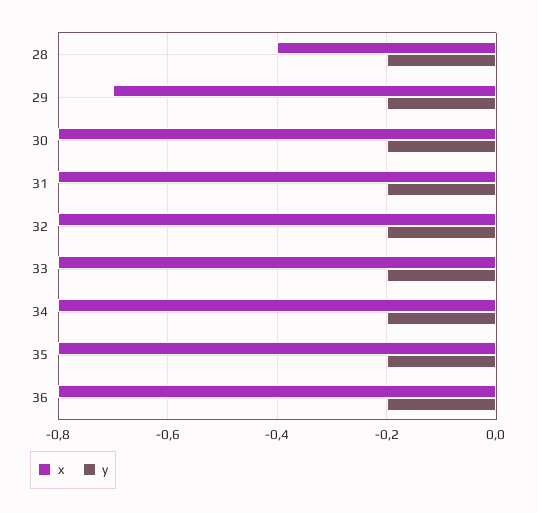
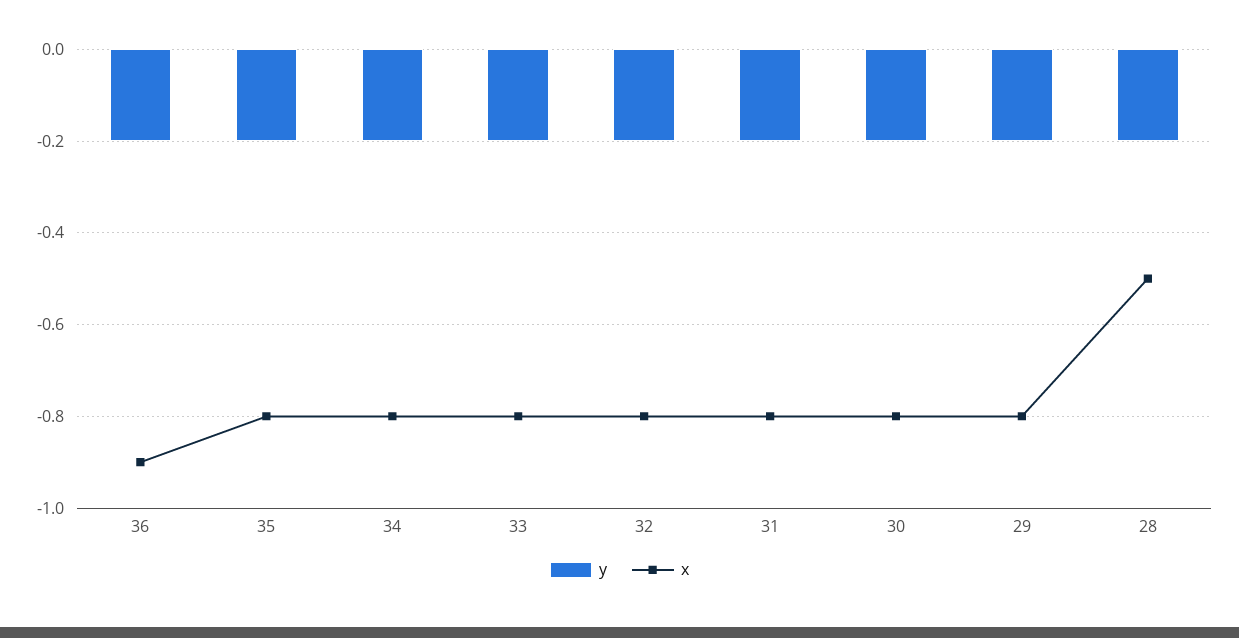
  {
    "x": {
-     "28": -0.4,
+     "28": -0.5,
-     "29": -0.7,
+     "29": -0.8,
      "30": -0.8,
      "31": -0.8,
      "32": -0.8,
      "33": -0.8,
      "34": -0.8,
      "35": -0.8,
-     "36": -0.8
+     "36": -0.9
    },
    "y": {
      "28": -0.2,
      "29": -0.2,
      "30": -0.2,
      "31": -0.2,
      "32": -0.2,
      "33": -0.2,
      "34": -0.2,
      "35": -0.2,
      "36": -0.2
    }
  }

